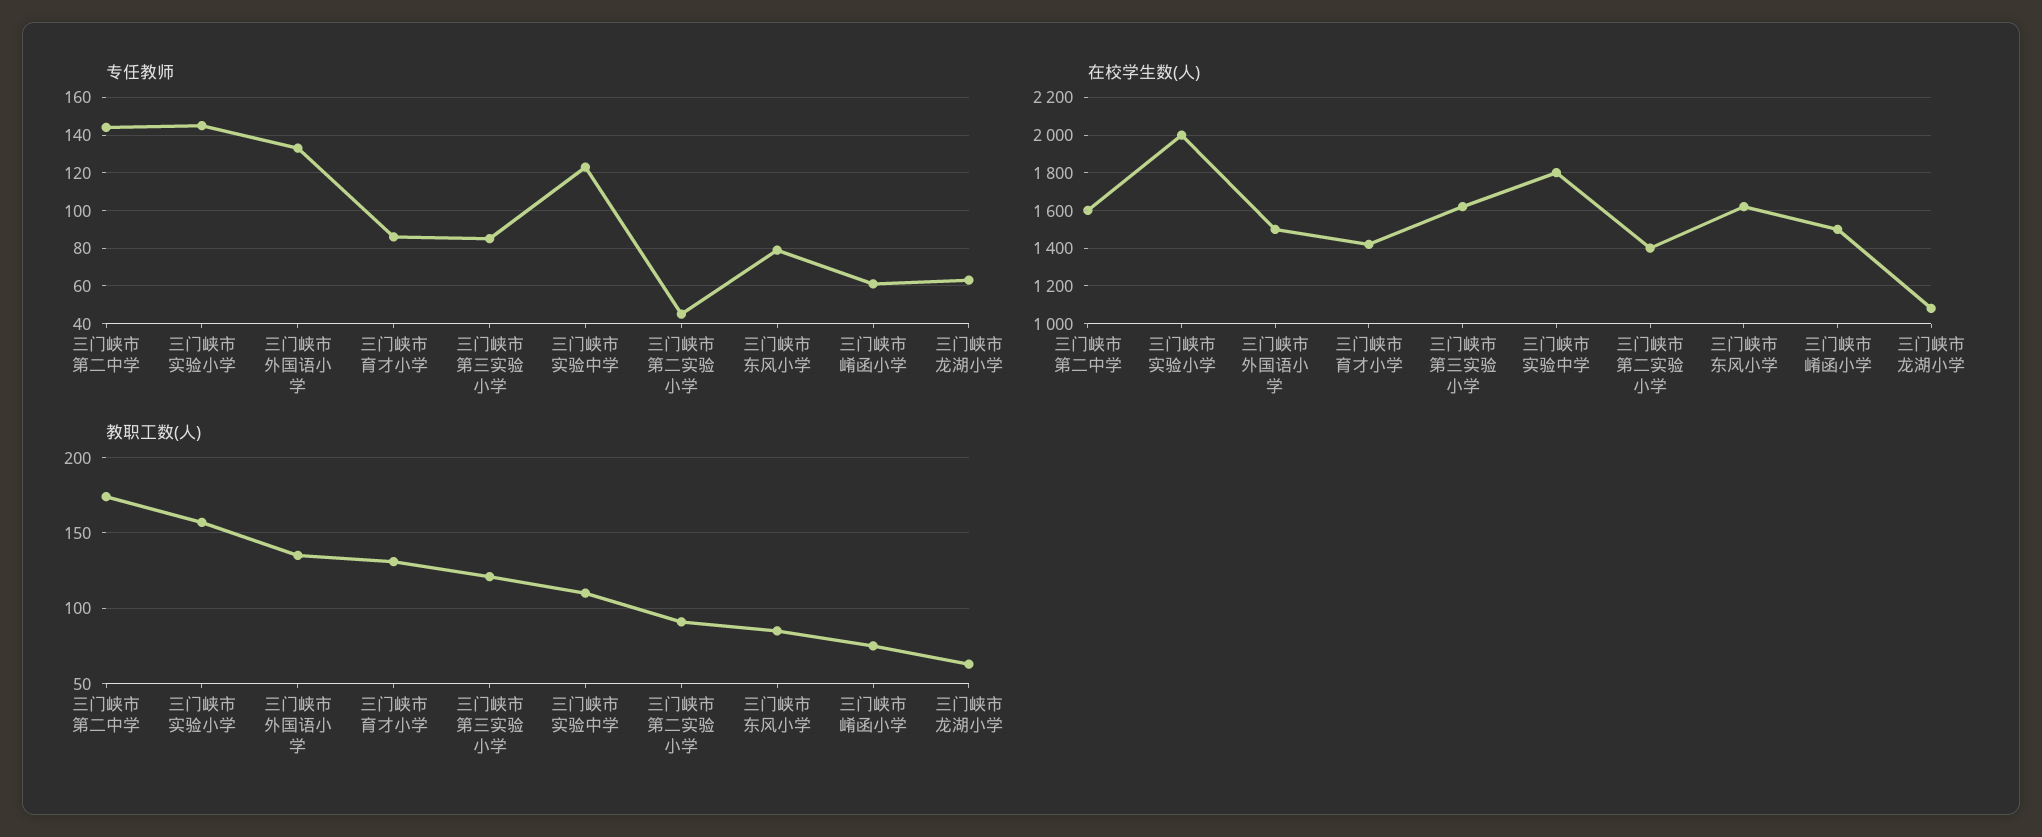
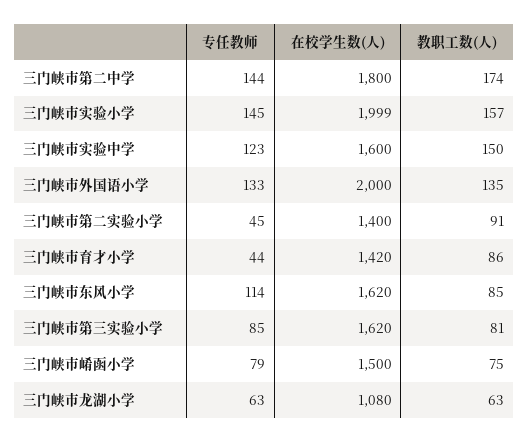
  {
    "专任教师": {
      "三门峡市第二中学": 144,
      "三门峡市实验小学": 145,
      "三门峡市外国语小学": 133,
-     "三门峡市育才小学": 85,
+     "三门峡市育才小学": 44,
      "三门峡市第三实验小学": 85,
      "三门峡市实验中学": 123,
      "三门峡市第二实验小学": 45,
-     "三门峡市东风小学": 80,
+     "三门峡市东风小学": 114,
-     "三门峡市崤函小学": 60,
+     "三门峡市崤函小学": 79,
      "三门峡市龙湖小学": 63
    },
    "在校学生数(人)": {
-     "三门峡市第二中学": 1600,
+     "三门峡市第二中学": 1800,
      "三门峡市实验小学": 1999,
-     "三门峡市外国语小学": 1500,
+     "三门峡市外国语小学": 2000,
      "三门峡市育才小学": 1420,
      "三门峡市第三实验小学": 1620,
-     "三门峡市实验中学": 1800,
+     "三门峡市实验中学": 1600,
      "三门峡市第二实验小学": 1400,
      "三门峡市东风小学": 1620,
      "三门峡市崤函小学": 1500,
      "三门峡市龙湖小学": 1080
    },
    "教职工数(人)": {
      "三门峡市第二中学": 174,
      "三门峡市实验小学": 157,
      "三门峡市外国语小学": 135,
-     "三门峡市育才小学": 130,
+     "三门峡市育才小学": 86,
-     "三门峡市第三实验小学": 120,
+     "三门峡市第三实验小学": 81,
-     "三门峡市实验中学": 110,
+     "三门峡市实验中学": 150,
      "三门峡市第二实验小学": 91,
      "三门峡市东风小学": 85,
      "三门峡市崤函小学": 75,
      "三门峡市龙湖小学": 63
    }
  }

